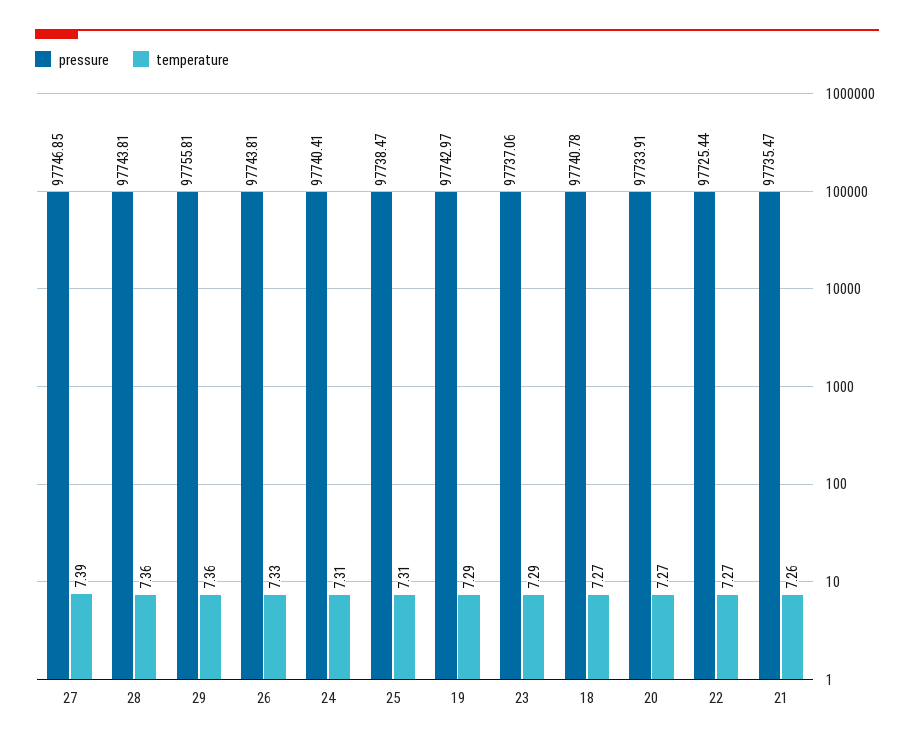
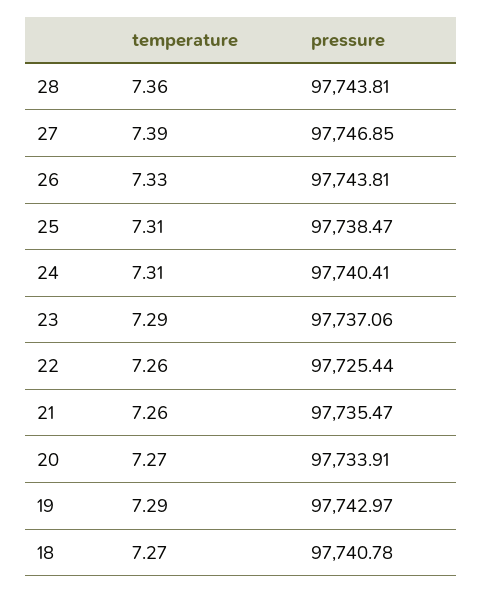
  {
    "pressure": {
      "27": 97746.85,
      "28": 97743.81,
-     "29": 97755.81,
      "26": 97743.81,
      "24": 97740.41,
      "25": 97738.47,
      "19": 97742.97,
      "23": 97737.06,
      "18": 97740.78,
      "20": 97733.91,
      "22": 97725.44,
      "21": 97735.47
    },
    "temperature": {
      "27": 7.39,
      "28": 7.36,
-     "29": 7.36,
      "26": 7.33,
      "24": 7.31,
      "25": 7.31,
      "19": 7.29,
      "23": 7.29,
      "18": 7.27,
      "20": 7.27,
-     "22": 7.27,
+     "22": 7.26,
      "21": 7.26
    }
  }

